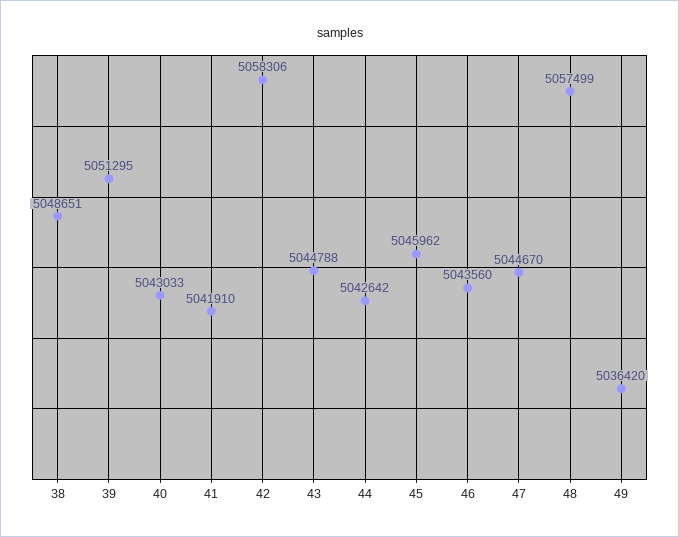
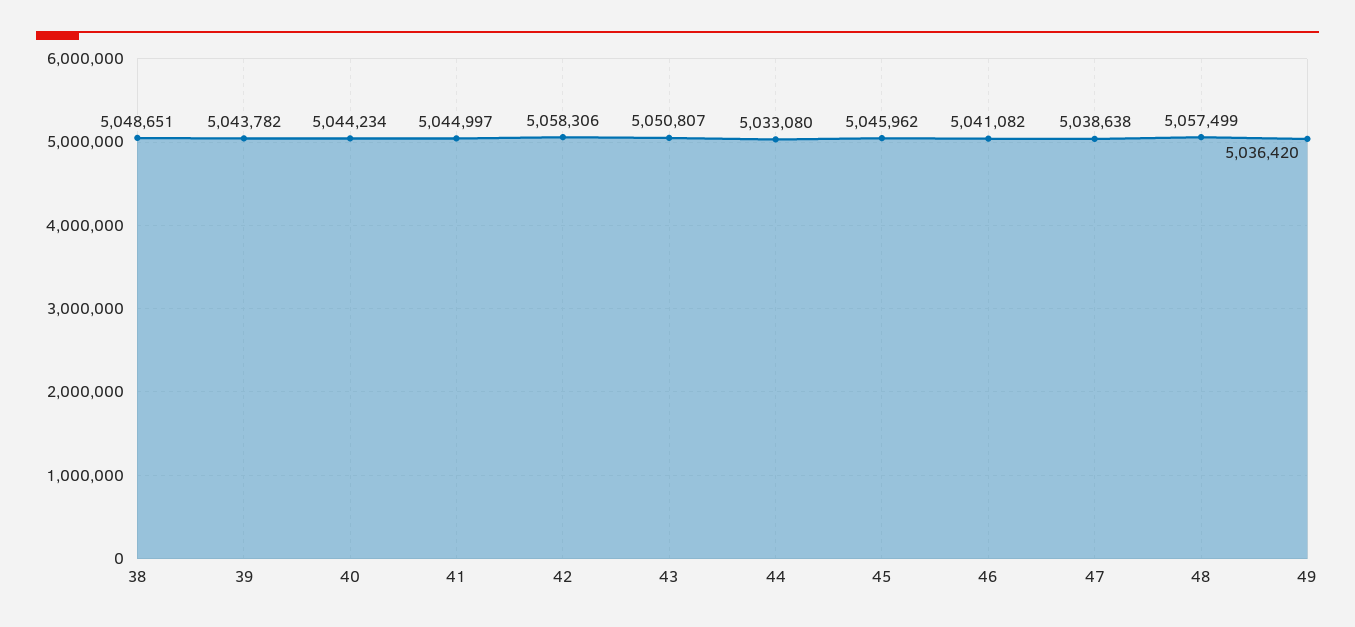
  {
    "38": 5048651,
-   "39": 5051295,
+   "39": 5043782,
-   "40": 5043033,
+   "40": 5044234,
-   "41": 5041910,
+   "41": 5044997,
    "42": 5058306,
-   "43": 5044788,
+   "43": 5050807,
-   "44": 5042642,
+   "44": 5033080,
    "45": 5045962,
-   "46": 5043560,
+   "46": 5041082,
-   "47": 5044670,
+   "47": 5038638,
    "48": 5057499,
    "49": 5036420
  }

